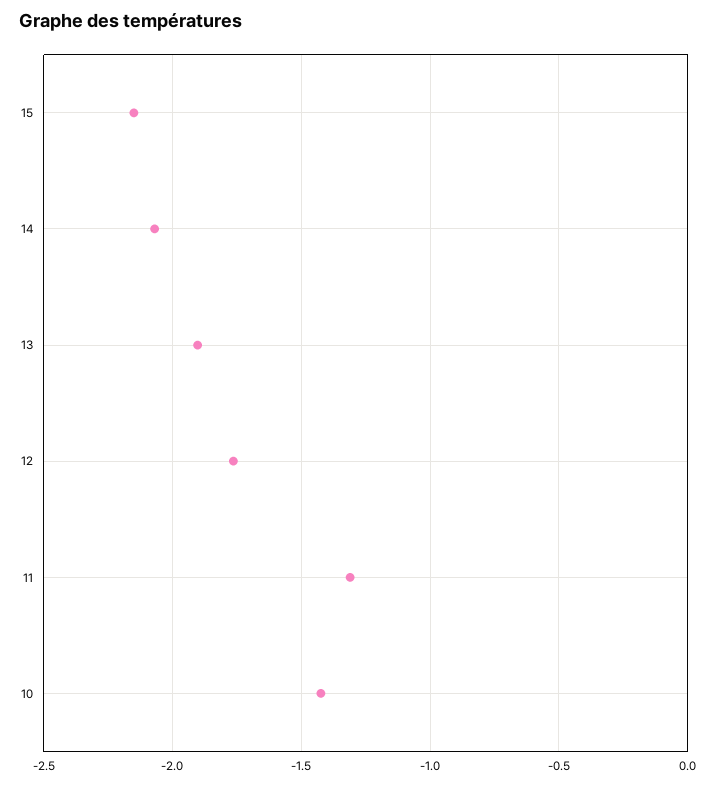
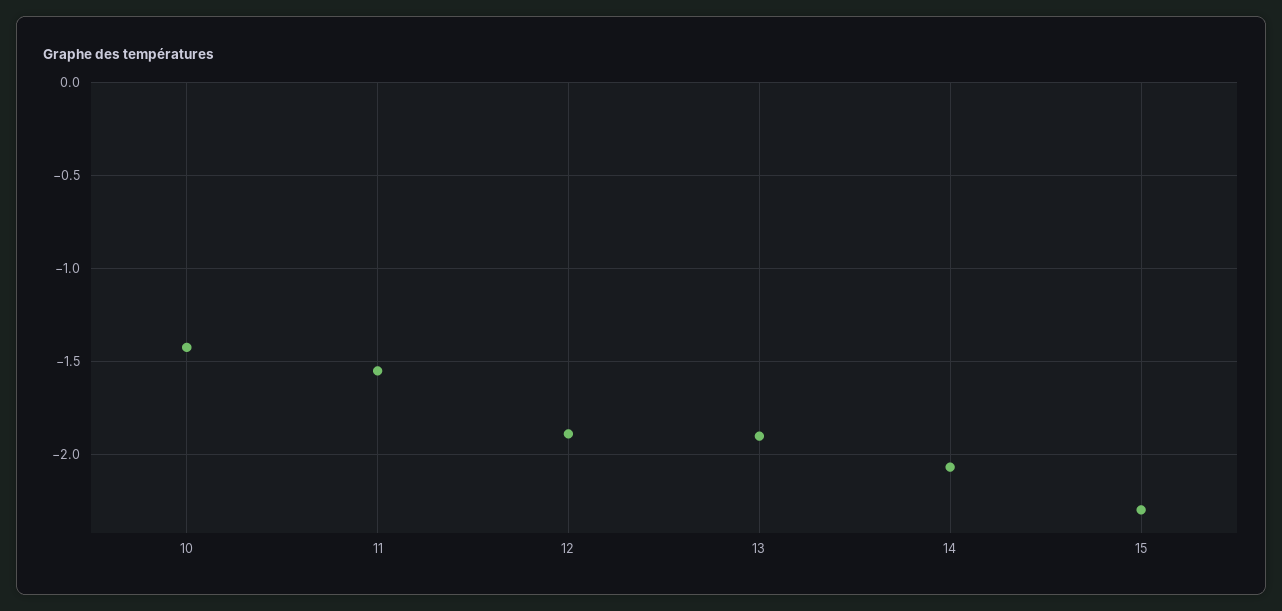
  {
-   "15": -2.15,
+   "15": -2.3,
    "14": -2.05,
    "13": -1.9,
-   "12": -1.75,
+   "12": -1.9,
-   "11": -1.3,
+   "11": -1.55,
    "10": -1.4
  }

